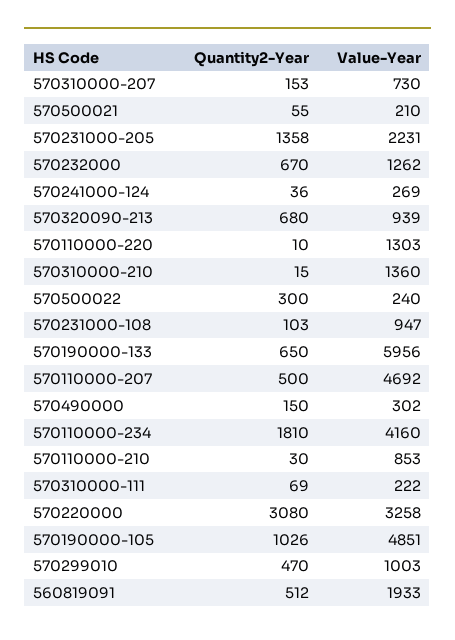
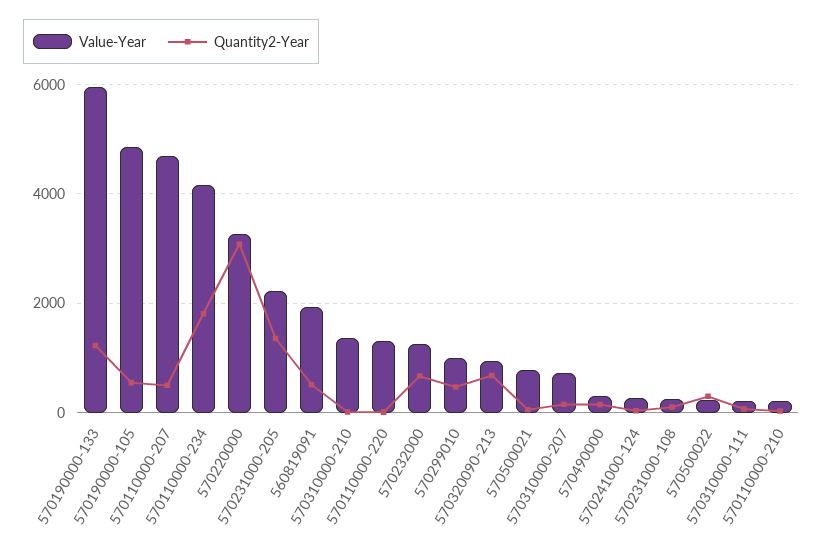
  {
    "Quantity2-Year": {
      "570310000-207": 153,
      "570500021": 55,
      "570231000-205": 1358,
      "570232000": 670,
      "570241000-124": 36,
      "570320090-213": 680,
      "570110000-220": 10,
      "570310000-210": 15,
      "570500022": 300,
      "570231000-108": 103,
-     "570190000-133": 650,
+     "570190000-133": 1200,
      "570110000-207": 500,
      "570490000": 150,
      "570110000-234": 1810,
      "570110000-210": 30,
      "570310000-111": 69,
      "570220000": 3080,
-     "570190000-105": 1026,
+     "570190000-105": 600,
      "570299010": 470,
      "560819091": 512
    },
    "Value-Year": {
      "570310000-207": 730,
-     "570500021": 210,
+     "570500021": 800,
      "570231000-205": 2231,
      "570232000": 1262,
      "570241000-124": 269,
      "570320090-213": 939,
      "570110000-220": 1303,
      "570310000-210": 1360,
      "570500022": 240,
-     "570231000-108": 947,
+     "570231000-108": 200,
      "570190000-133": 5956,
      "570110000-207": 4692,
      "570490000": 302,
      "570110000-234": 4160,
-     "570110000-210": 853,
+     "570110000-210": 200,
      "570310000-111": 222,
      "570220000": 3258,
      "570190000-105": 4851,
      "570299010": 1003,
      "560819091": 1933
    }
  }

